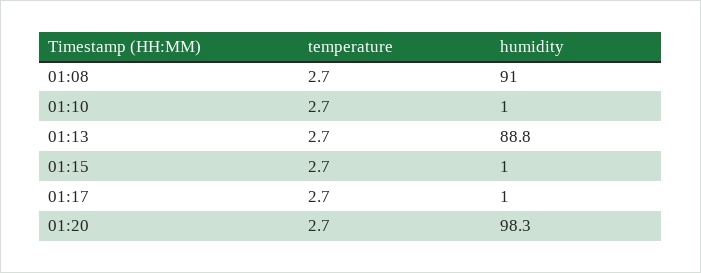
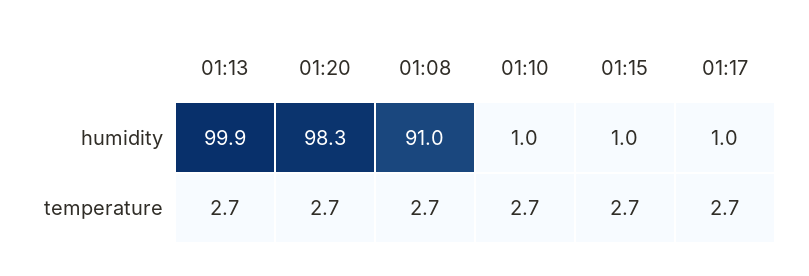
  {
    "temperature": {
      "01:08": 2.7,
      "01:10": 2.7,
      "01:13": 2.7,
      "01:15": 2.7,
      "01:17": 2.7,
      "01:20": 2.7
    },
    "humidity": {
      "01:08": 91,
      "01:10": 1,
-     "01:13": 88.8,
+     "01:13": 99.9,
      "01:15": 1,
      "01:17": 1,
      "01:20": 98.3
    }
  }

